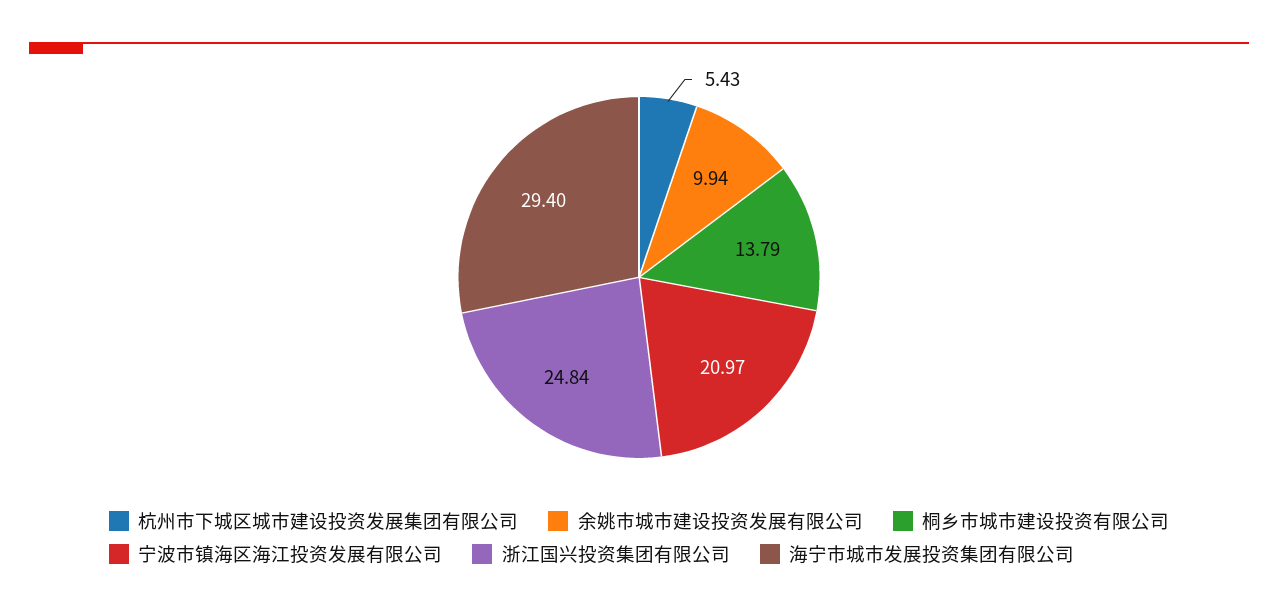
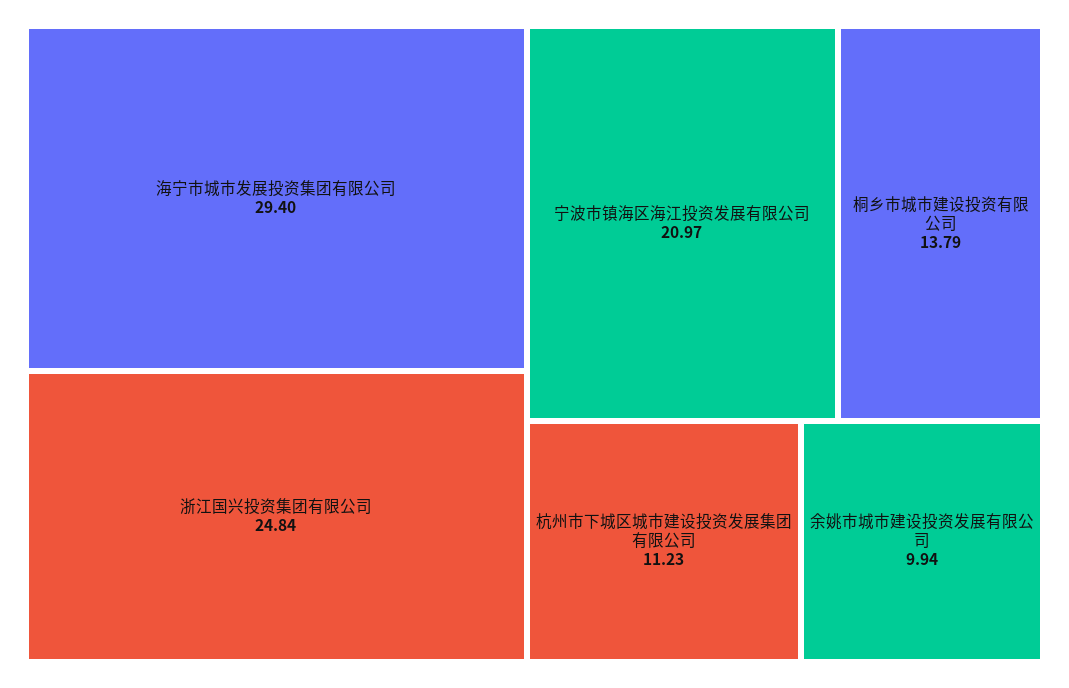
  {
-   "杭州市下城区城市建设投资发展集团有限公司": 5.43,
+   "杭州市下城区城市建设投资发展集团有限公司": 11.23,
    "余姚市城市建设投资发展有限公司": 9.94,
    "桐乡市城市建设投资有限公司": 13.79,
    "宁波市镇海区海江投资发展有限公司": 20.97,
    "浙江国兴投资集团有限公司": 24.84,
    "海宁市城市发展投资集团有限公司": 29.4
  }

